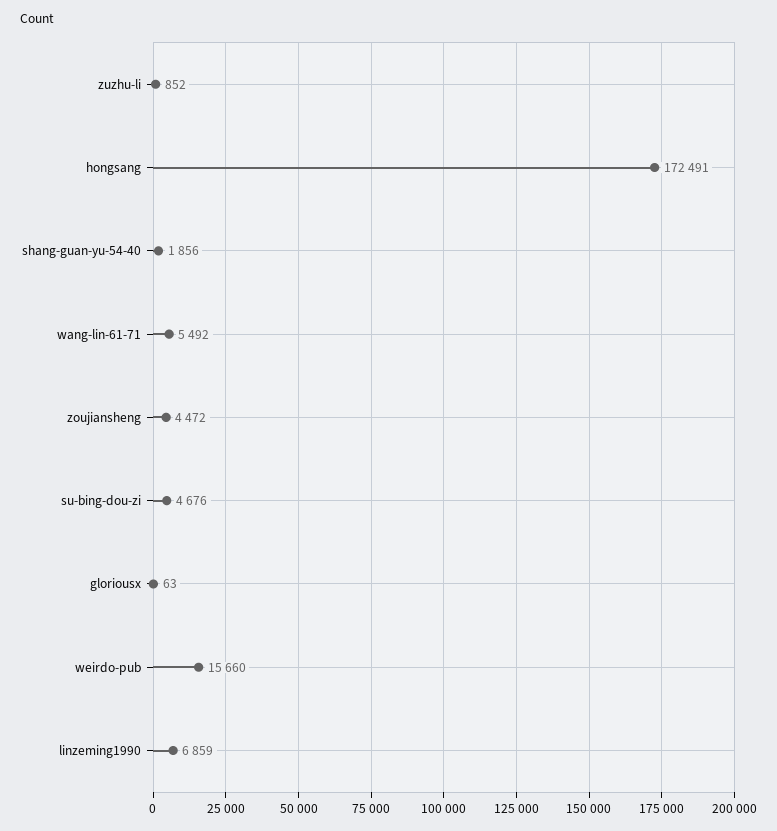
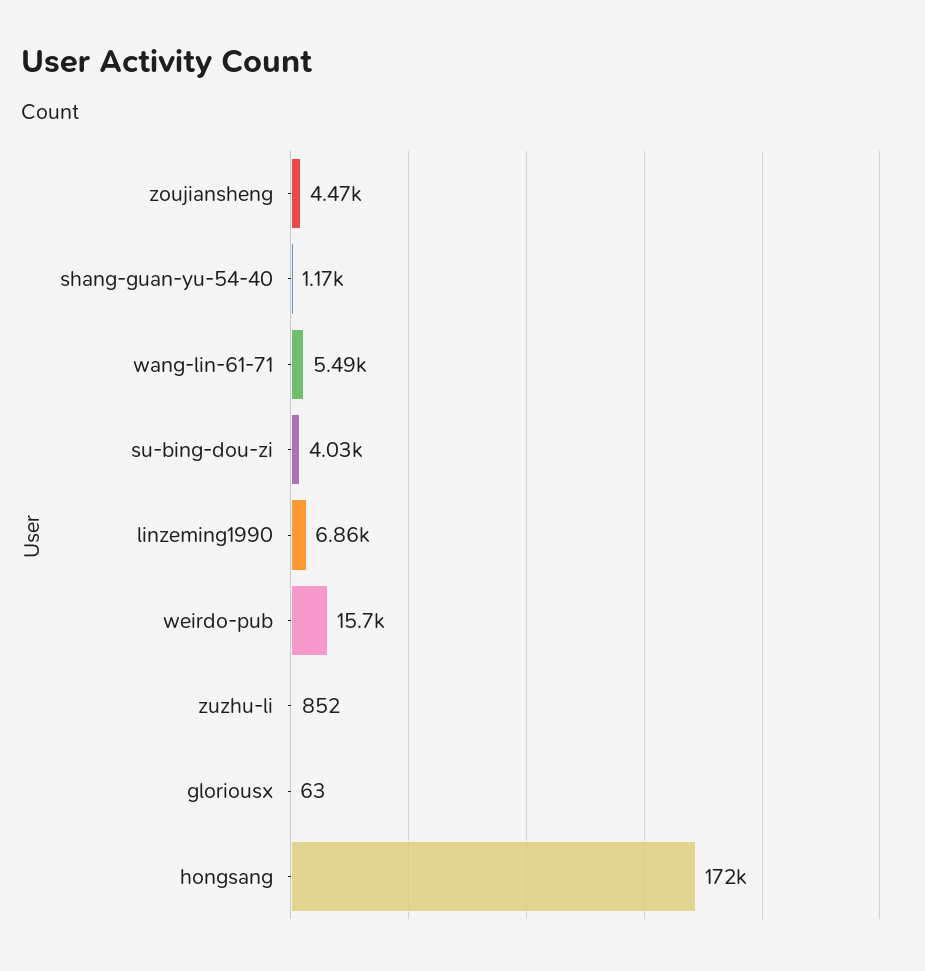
  {
    "zuzhu-li": 852,
    "hongsang": 172491,
-   "shang-guan-yu-54-40": 1856,
+   "shang-guan-yu-54-40": 1170,
    "wang-lin-61-71": 5492,
    "zoujiansheng": 4472,
-   "su-bing-dou-zi": 4676,
+   "su-bing-dou-zi": 4030,
    "gloriousx": 63,
    "weirdo-pub": 15660,
    "linzeming1990": 6859
  }

